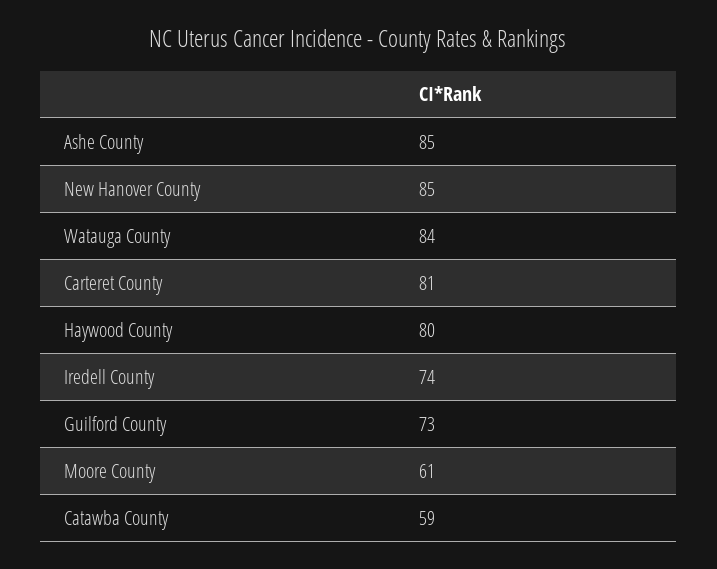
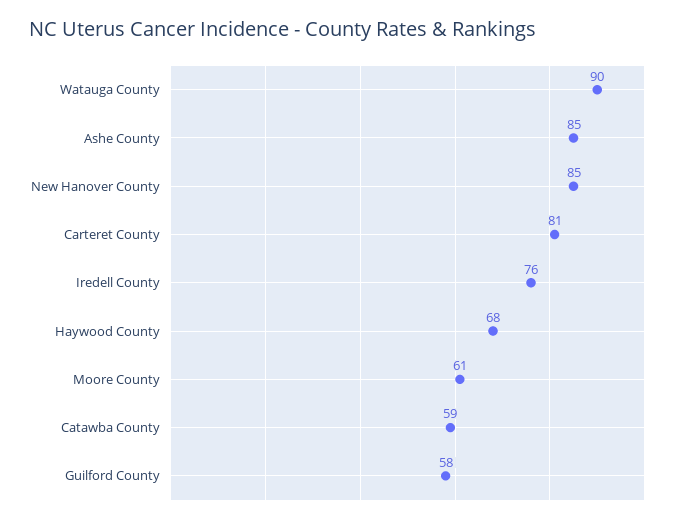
  {
    "Ashe County": 85,
    "New Hanover County": 85,
-   "Watauga County": 84,
+   "Watauga County": 90,
    "Carteret County": 81,
-   "Haywood County": 80,
+   "Haywood County": 68,
-   "Iredell County": 74,
+   "Iredell County": 76,
-   "Guilford County": 73,
+   "Guilford County": 58,
    "Moore County": 61,
    "Catawba County": 59
  }

